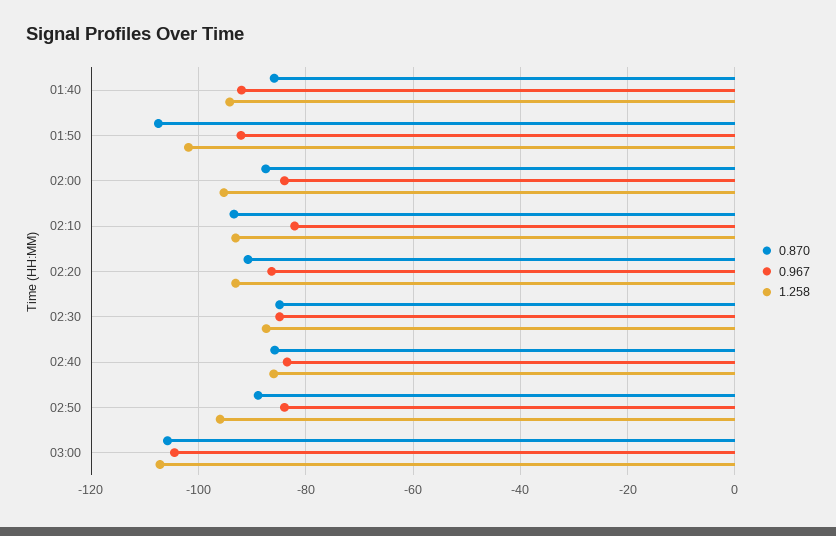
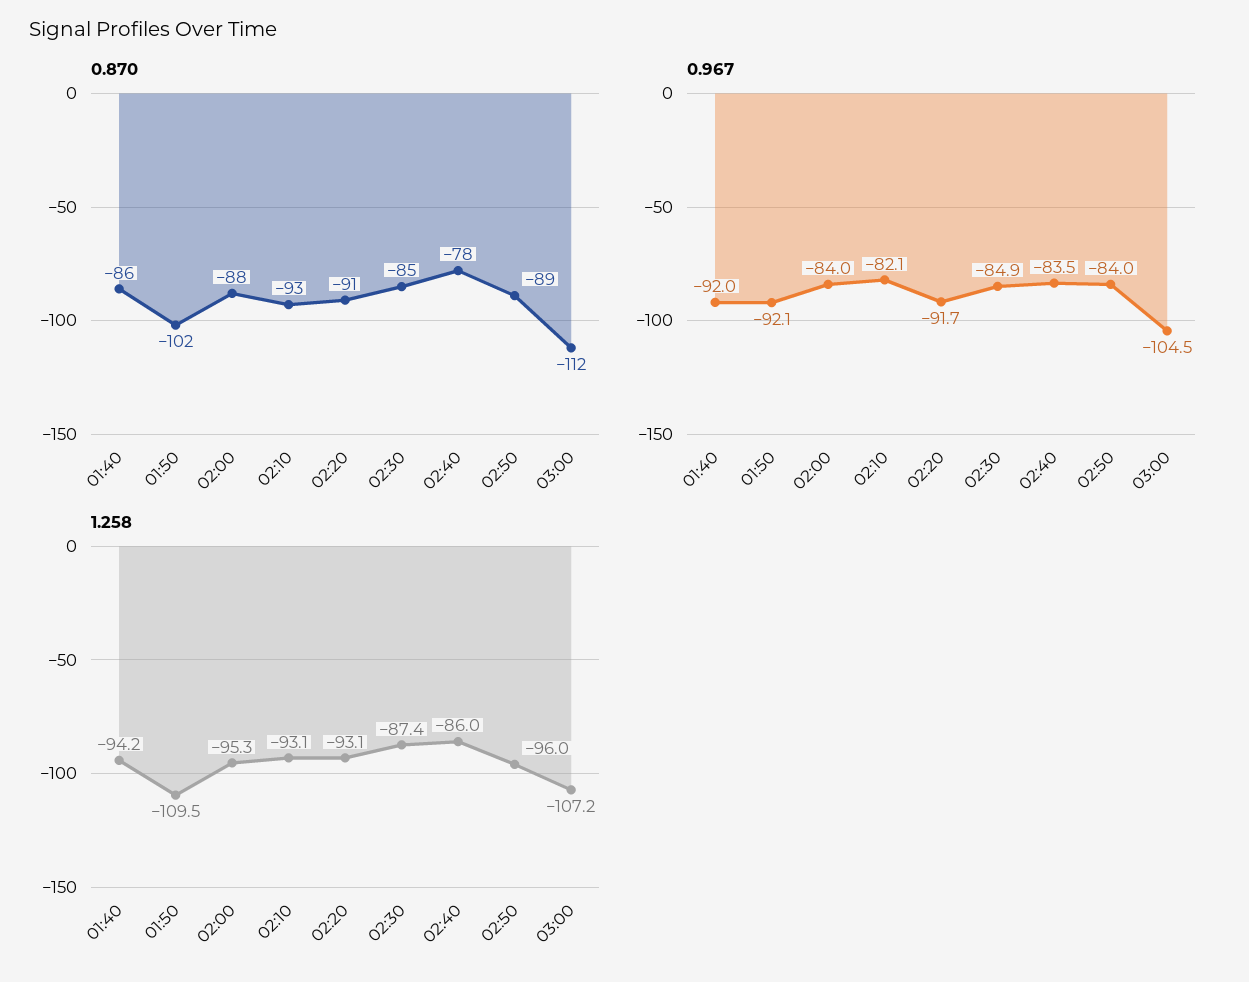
  {
    "0.870": {
      "01:40": -86,
-     "01:50": -108,
+     "01:50": -102,
      "02:00": -88,
      "02:10": -93,
      "02:20": -91,
      "02:30": -85,
-     "02:40": -86,
+     "02:40": -78,
      "02:50": -89,
-     "03:00": -106
+     "03:00": -112
    },
    "0.967": {
      "01:40": -92,
      "01:50": -92.1,
      "02:00": -84,
      "02:10": -82.1,
-     "02:20": -86,
+     "02:20": -91.7,
      "02:30": -84.9,
      "02:40": -83.5,
      "02:50": -84,
      "03:00": -104.5
    },
    "1.258": {
      "01:40": -94.2,
-     "01:50": -102,
+     "01:50": -109.5,
      "02:00": -95.3,
      "02:10": -93.1,
      "02:20": -93.1,
      "02:30": -87.4,
      "02:40": -86,
      "02:50": -96,
      "03:00": -107.2
    }
  }

